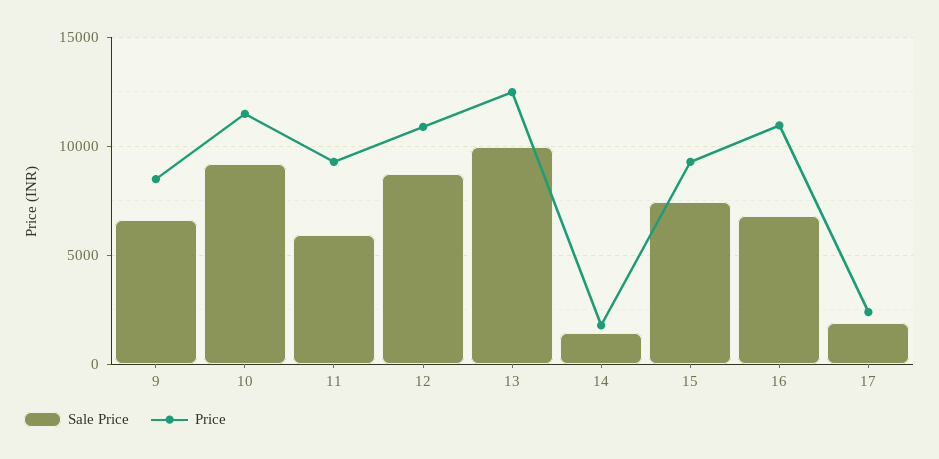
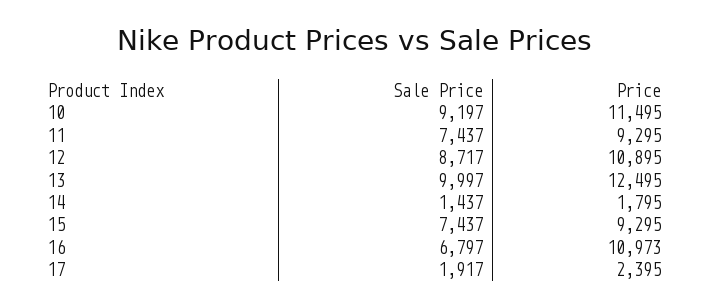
  {
    "Sale Price": {
-     "9": 6500,
      "10": 9197,
-     "11": 6000,
+     "11": 7437,
      "12": 8717,
      "13": 9997,
      "14": 1437,
      "15": 7437,
      "16": 6797,
      "17": 1917
    },
    "Price": {
-     "9": 8500,
      "10": 11495,
      "11": 9295,
      "12": 10895,
      "13": 12495,
      "14": 1795,
      "15": 9295,
      "16": 10973,
      "17": 2395
    }
  }

